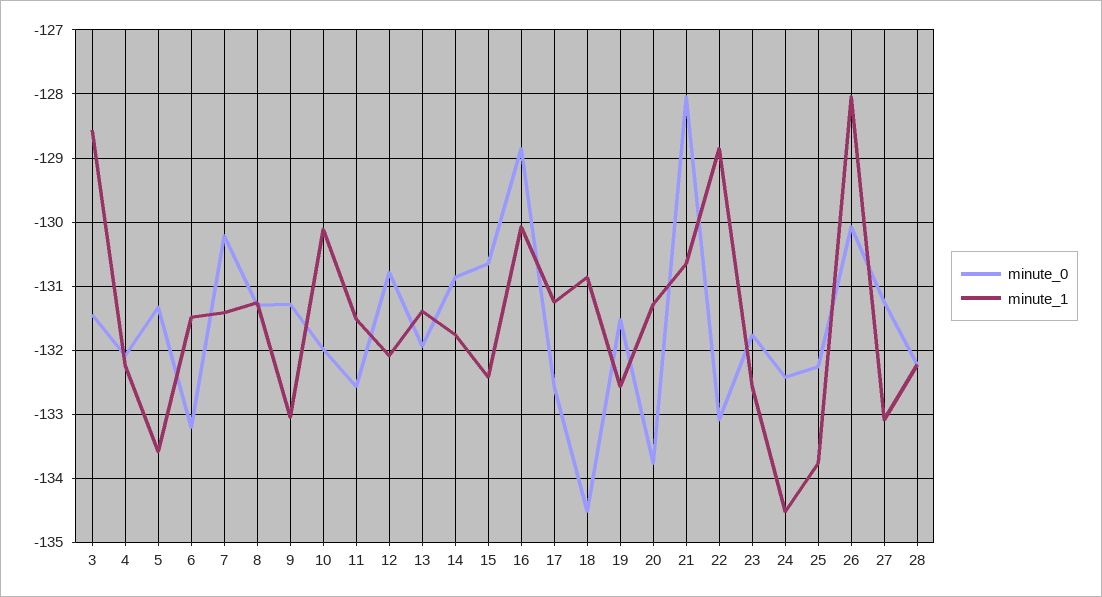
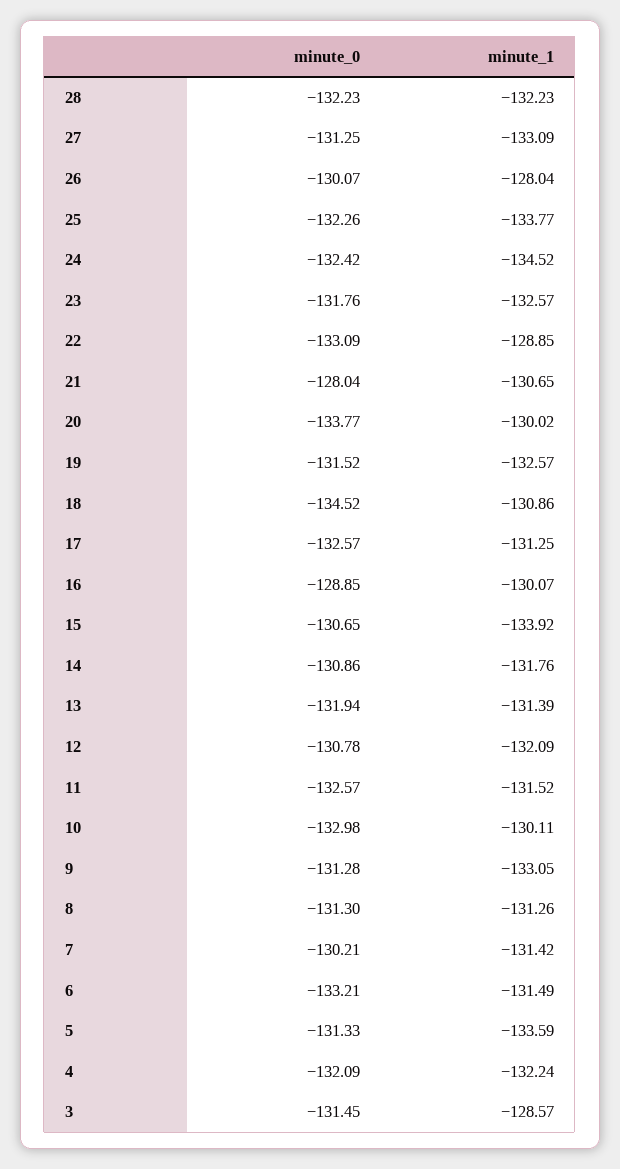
  {
    "minute_0": {
      "3": -131.45,
      "4": -132.09,
      "5": -131.33,
      "6": -133.21,
      "7": -130.21,
      "8": -131.3,
      "9": -131.28,
-     "10": -132,
+     "10": -132.98,
      "11": -132.57,
      "12": -130.78,
      "13": -131.94,
      "14": -130.86,
      "15": -130.65,
      "16": -128.85,
      "17": -132.57,
      "18": -134.52,
      "19": -131.52,
      "20": -133.77,
      "21": -128.04,
      "22": -133.09,
      "23": -131.76,
      "24": -132.42,
      "25": -132.26,
      "26": -130.07,
      "27": -131.25,
      "28": -132.23
    },
    "minute_1": {
      "3": -128.57,
      "4": -132.24,
      "5": -133.59,
      "6": -131.49,
      "7": -131.42,
      "8": -131.26,
      "9": -133.05,
      "10": -130.11,
      "11": -131.52,
      "12": -132.09,
      "13": -131.39,
      "14": -131.76,
-     "15": -132.4,
+     "15": -133.92,
      "16": -130.07,
      "17": -131.25,
      "18": -130.86,
      "19": -132.57,
-     "20": -131.3,
+     "20": -130.02,
      "21": -130.65,
      "22": -128.85,
      "23": -132.57,
      "24": -134.52,
      "25": -133.77,
      "26": -128.04,
      "27": -133.09,
      "28": -132.23
    }
  }

